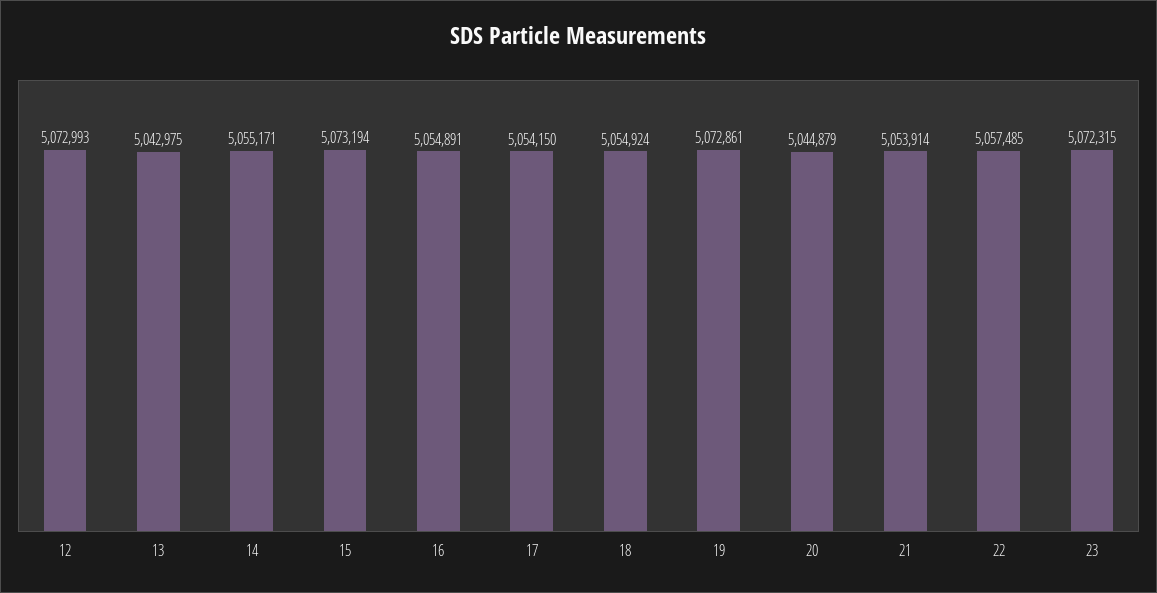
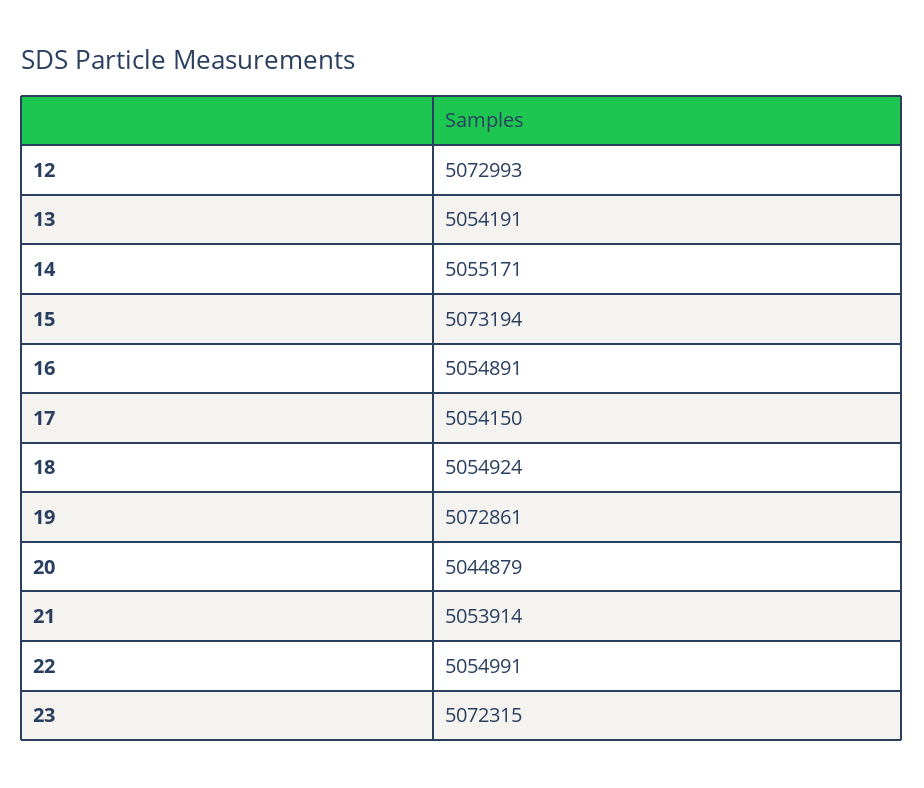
  {
    "12": 5072993,
-   "13": 5042975,
+   "13": 5054191,
    "14": 5055171,
    "15": 5073194,
    "16": 5054891,
    "17": 5054150,
    "18": 5054924,
    "19": 5072861,
    "20": 5044879,
    "21": 5053914,
-   "22": 5057485,
+   "22": 5054991,
    "23": 5072315
  }

